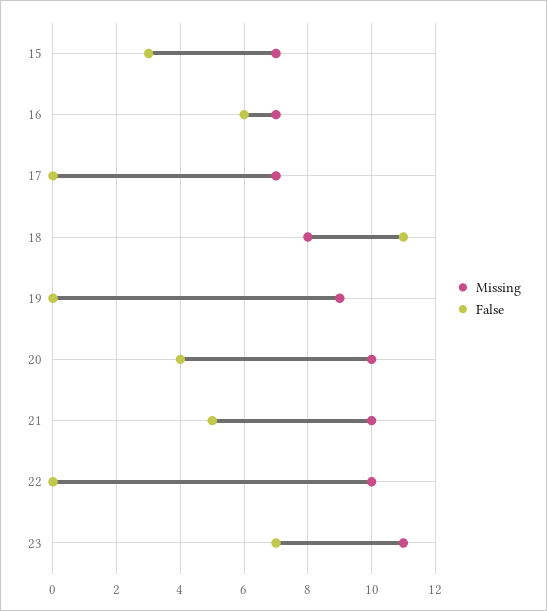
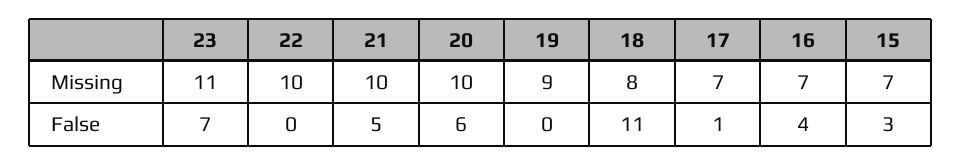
  {
    "Missing": {
      "15": 7,
      "16": 7,
      "17": 7,
      "18": 8,
      "19": 9,
      "20": 10,
      "21": 10,
      "22": 10,
      "23": 11
    },
    "False": {
      "15": 3,
-     "16": 6,
+     "16": 4,
-     "17": 0,
+     "17": 1,
      "18": 11,
      "19": 0,
-     "20": 4,
+     "20": 6,
      "21": 5,
      "22": 0,
      "23": 7
    }
  }

